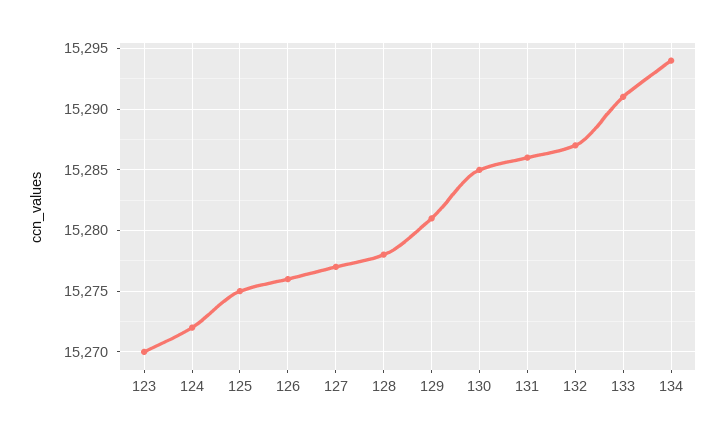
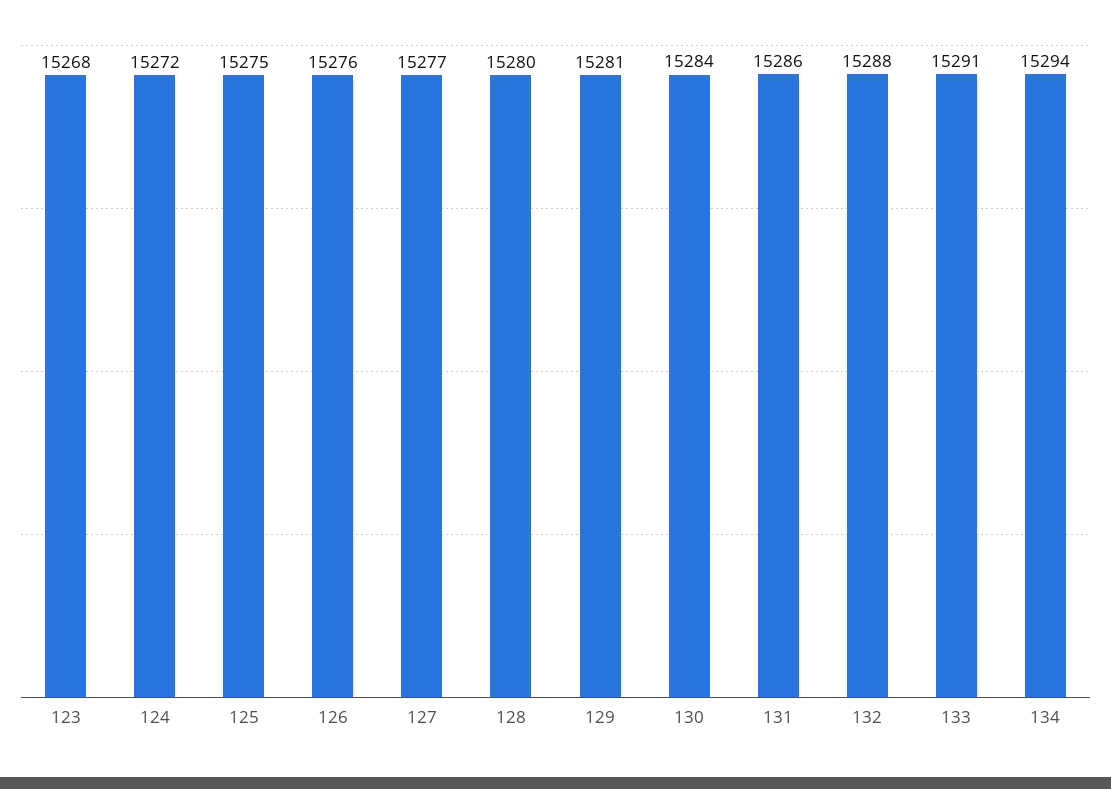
  {
-   "123": 15270,
+   "123": 15268,
    "124": 15272,
    "125": 15275,
    "126": 15276,
    "127": 15277,
-   "128": 15278,
+   "128": 15280,
    "129": 15281,
-   "130": 15285,
+   "130": 15284,
    "131": 15286,
-   "132": 15287,
+   "132": 15288,
    "133": 15291,
    "134": 15294
  }

